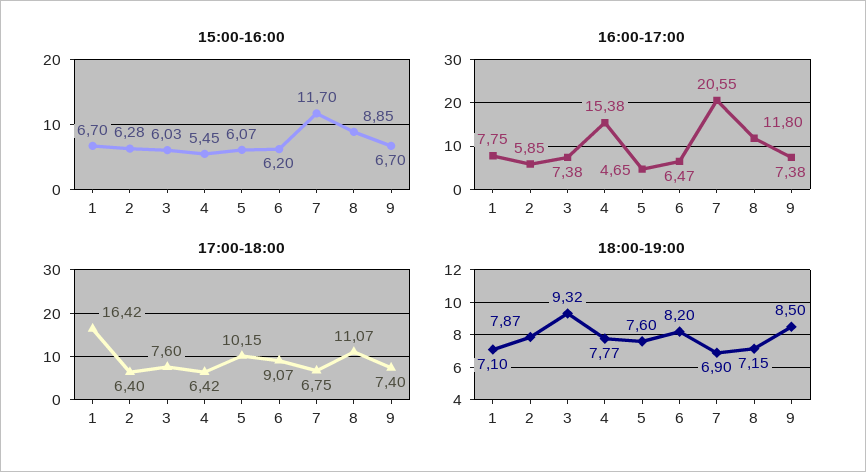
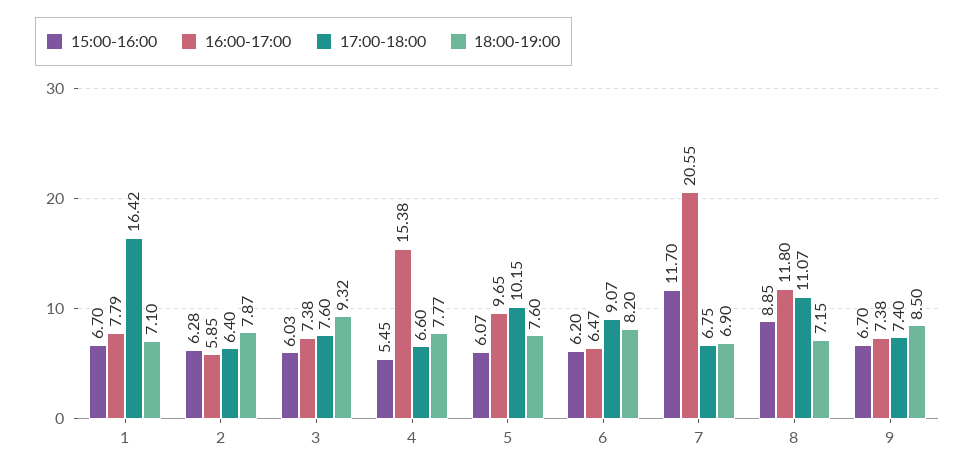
  {
    "15:00-16:00": {
      "1": 6.7,
      "2": 6.28,
      "3": 6.03,
      "4": 5.45,
      "5": 6.07,
      "6": 6.2,
      "7": 11.7,
      "8": 8.85,
      "9": 6.7
    },
    "16:00-17:00": {
-     "1": 7.75,
+     "1": 7.79,
      "2": 5.85,
      "3": 7.38,
      "4": 15.38,
-     "5": 4.65,
+     "5": 9.65,
      "6": 6.47,
      "7": 20.55,
      "8": 11.8,
      "9": 7.38
    },
    "17:00-18:00": {
      "1": 16.42,
      "2": 6.4,
      "3": 7.6,
-     "4": 6.42,
+     "4": 6.6,
      "5": 10.15,
      "6": 9.07,
      "7": 6.75,
      "8": 11.07,
      "9": 7.4
    },
    "18:00-19:00": {
      "1": 7.1,
      "2": 7.87,
      "3": 9.32,
      "4": 7.77,
      "5": 7.6,
      "6": 8.2,
      "7": 6.9,
      "8": 7.15,
      "9": 8.5
    }
  }

